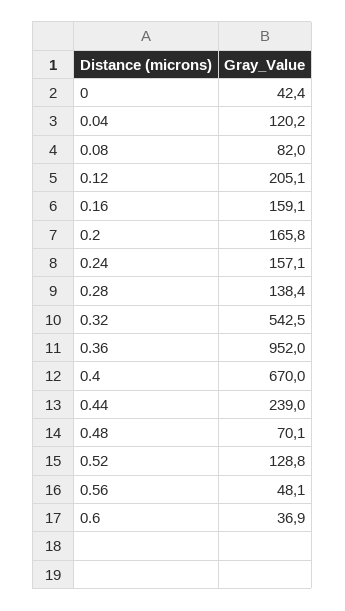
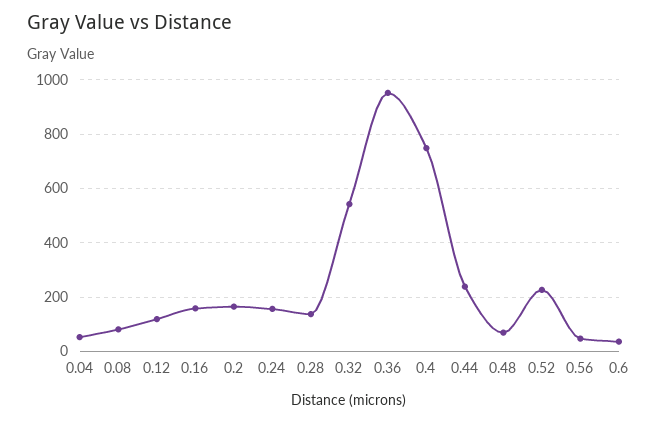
  {
-   "0": 42.4,
-   "0.04": 120.2,
+   "0.04": 50,
    "0.08": 82,
-   "0.12": 205.1,
+   "0.12": 125,
    "0.16": 159.1,
    "0.2": 165.8,
    "0.24": 157.1,
    "0.28": 138.4,
    "0.32": 542.5,
    "0.36": 952,
-   "0.4": 670,
+   "0.4": 750,
    "0.44": 239,
    "0.48": 70.1,
-   "0.52": 128.8,
+   "0.52": 225,
    "0.56": 48.1,
    "0.6": 36.9
  }

